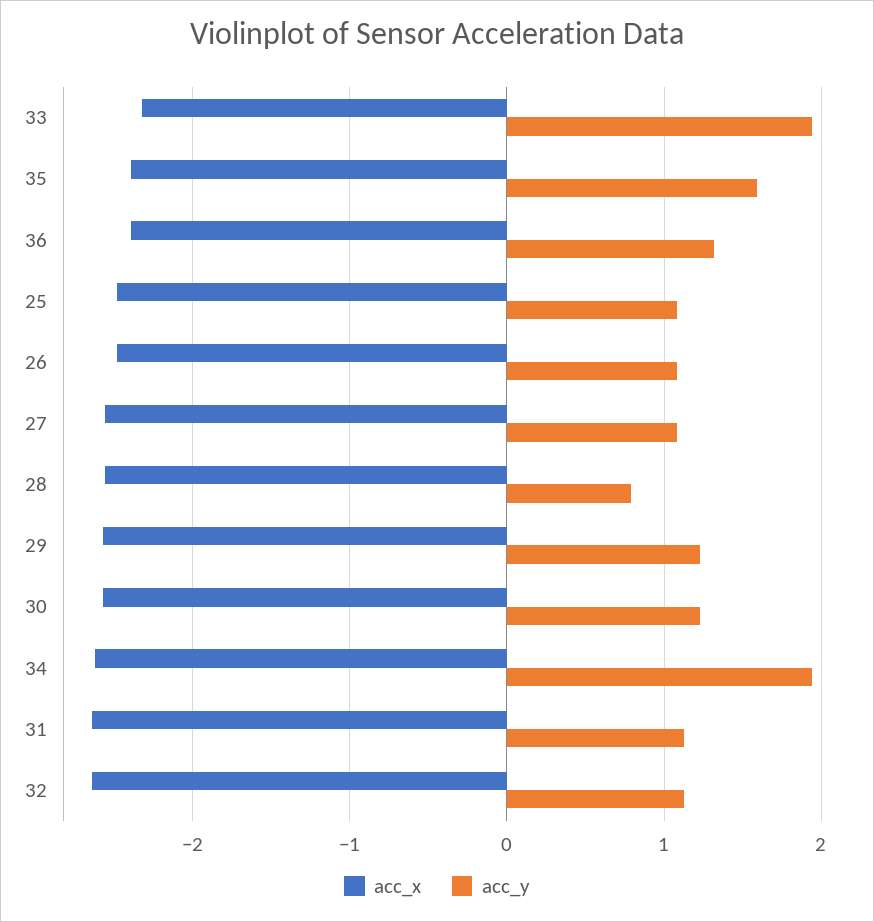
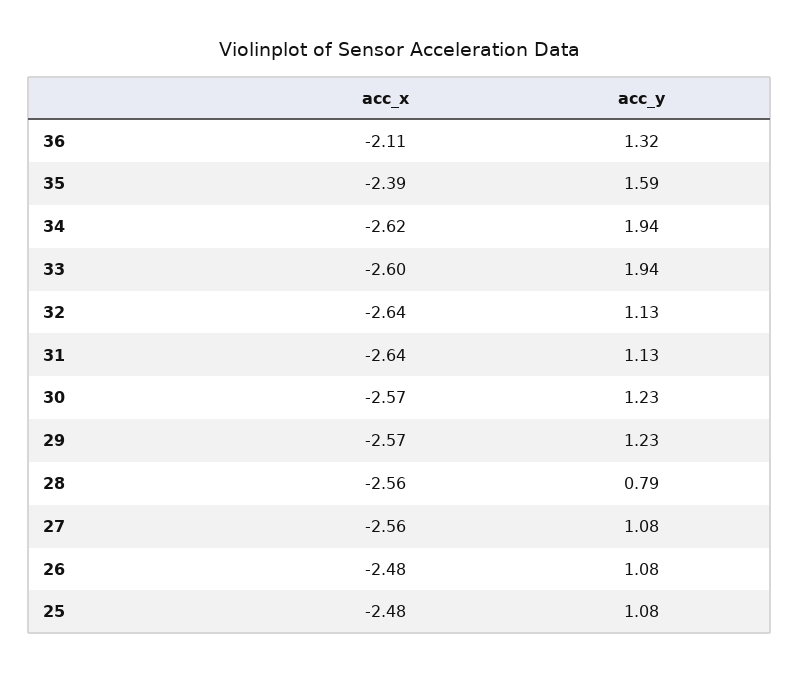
  {
    "acc_x": {
-     "33": -2.3,
+     "33": -2.6,
      "35": -2.39,
-     "36": -2.4,
+     "36": -2.11,
      "25": -2.48,
      "26": -2.48,
      "27": -2.56,
      "28": -2.56,
      "29": -2.57,
      "30": -2.57,
      "34": -2.62,
      "31": -2.64,
      "32": -2.64
    },
    "acc_y": {
      "33": 1.94,
      "35": 1.59,
      "36": 1.32,
      "25": 1.08,
      "26": 1.08,
      "27": 1.08,
      "28": 0.79,
      "29": 1.23,
      "30": 1.23,
      "34": 1.94,
      "31": 1.13,
      "32": 1.13
    }
  }

